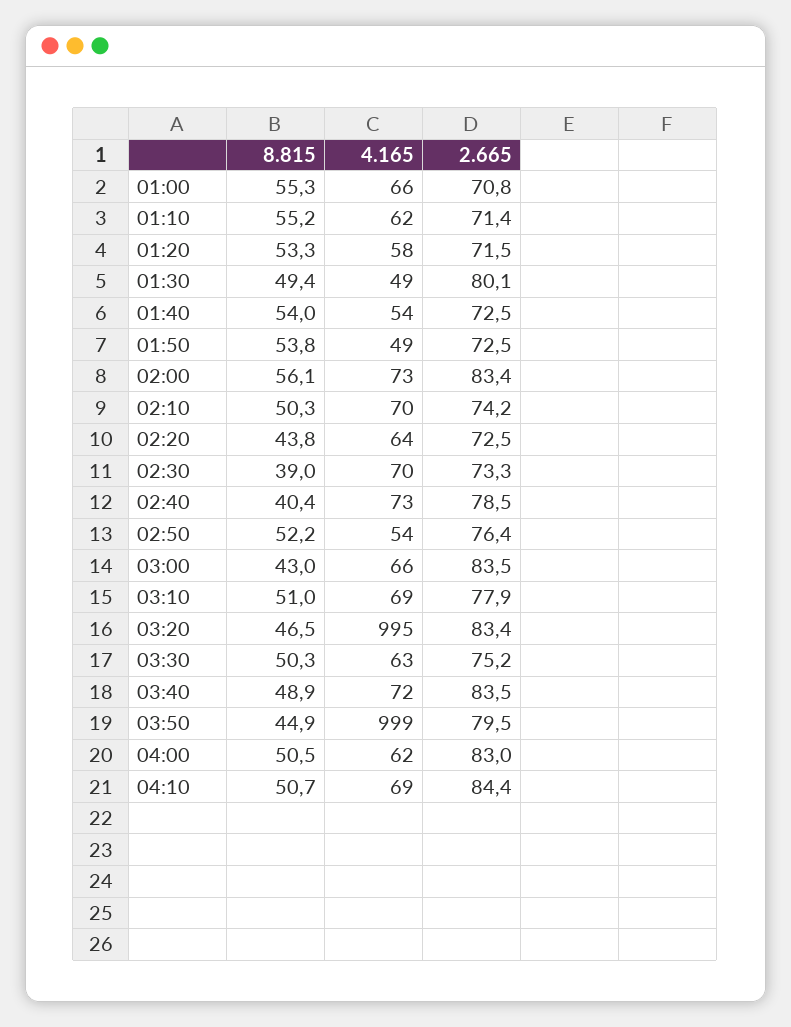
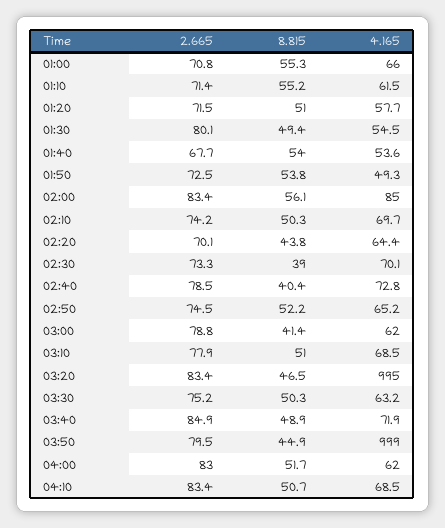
  {
    "8.815": {
      "01:00": 55.3,
      "01:10": 55.2,
-     "01:20": 53.3,
+     "01:20": 51,
      "01:30": 49.4,
      "01:40": 54,
      "01:50": 53.8,
      "02:00": 56.1,
      "02:10": 50.3,
      "02:20": 43.8,
      "02:30": 39,
      "02:40": 40.4,
      "02:50": 52.2,
-     "03:00": 43,
+     "03:00": 41.4,
      "03:10": 51,
      "03:20": 46.5,
      "03:30": 50.3,
      "03:40": 48.9,
      "03:50": 44.9,
-     "04:00": 50.5,
+     "04:00": 51.7,
      "04:10": 50.7
    },
    "4.165": {
      "01:00": 66,
      "01:10": 61.5,
      "01:20": 57.7,
-     "01:30": 49,
+     "01:30": 54.5,
      "01:40": 53.6,
      "01:50": 49.3,
-     "02:00": 73,
+     "02:00": 85,
      "02:10": 69.7,
      "02:20": 64.4,
      "02:30": 70.1,
      "02:40": 72.8,
-     "02:50": 54,
+     "02:50": 65.2,
-     "03:00": 66,
+     "03:00": 62,
      "03:10": 68.5,
      "03:20": 995,
      "03:30": 63.2,
      "03:40": 71.9,
      "03:50": 999,
      "04:00": 62,
      "04:10": 68.5
    },
    "2.665": {
      "01:00": 70.8,
      "01:10": 71.4,
      "01:20": 71.5,
      "01:30": 80.1,
-     "01:40": 72.5,
+     "01:40": 67.7,
      "01:50": 72.5,
      "02:00": 83.4,
      "02:10": 74.2,
-     "02:20": 72.5,
+     "02:20": 70.1,
      "02:30": 73.3,
      "02:40": 78.5,
-     "02:50": 76.4,
+     "02:50": 74.5,
-     "03:00": 83.5,
+     "03:00": 78.8,
      "03:10": 77.9,
      "03:20": 83.4,
      "03:30": 75.2,
-     "03:40": 83.5,
+     "03:40": 84.9,
      "03:50": 79.5,
      "04:00": 83,
-     "04:10": 84.4
+     "04:10": 83.4
    }
  }

